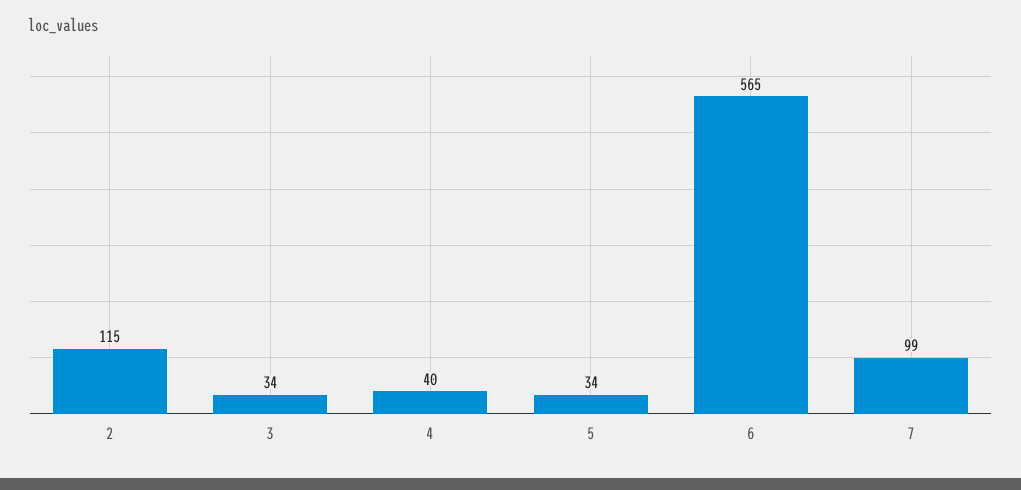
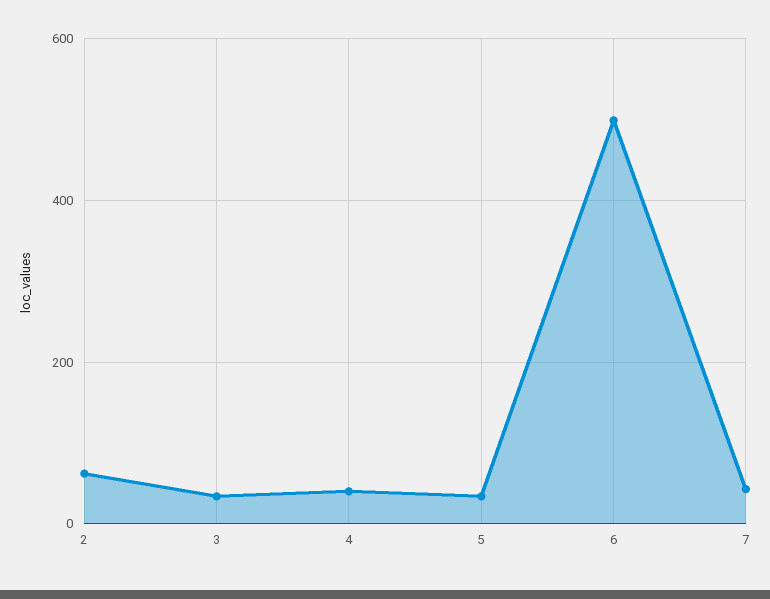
  {
-   "2": 115,
+   "2": 60,
    "3": 34,
    "4": 40,
    "5": 34,
-   "6": 565,
+   "6": 500,
-   "7": 99
+   "7": 40
  }

